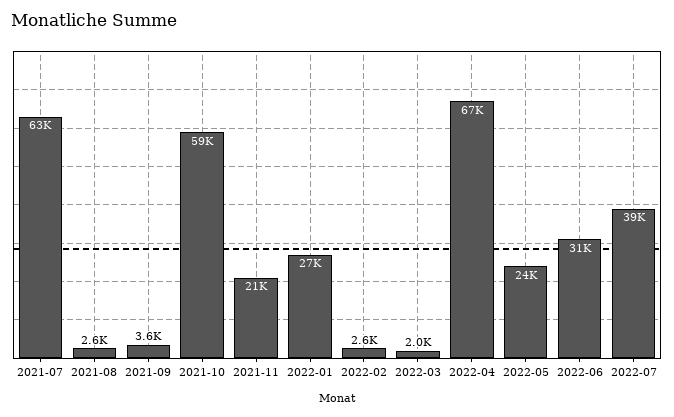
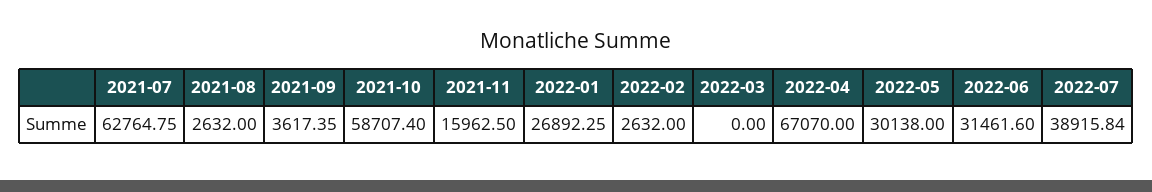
  {
    "2021-07": 62764.75,
    "2021-08": 2632,
    "2021-09": 3617.35,
    "2021-10": 58707.4,
-   "2021-11": 21000,
+   "2021-11": 15962.5,
    "2022-01": 26892.25,
    "2022-02": 2632,
-   "2022-03": 2000,
+   "2022-03": 0,
    "2022-04": 67070,
-   "2022-05": 24000,
+   "2022-05": 30138,
    "2022-06": 31461.6,
    "2022-07": 38915.84
  }

